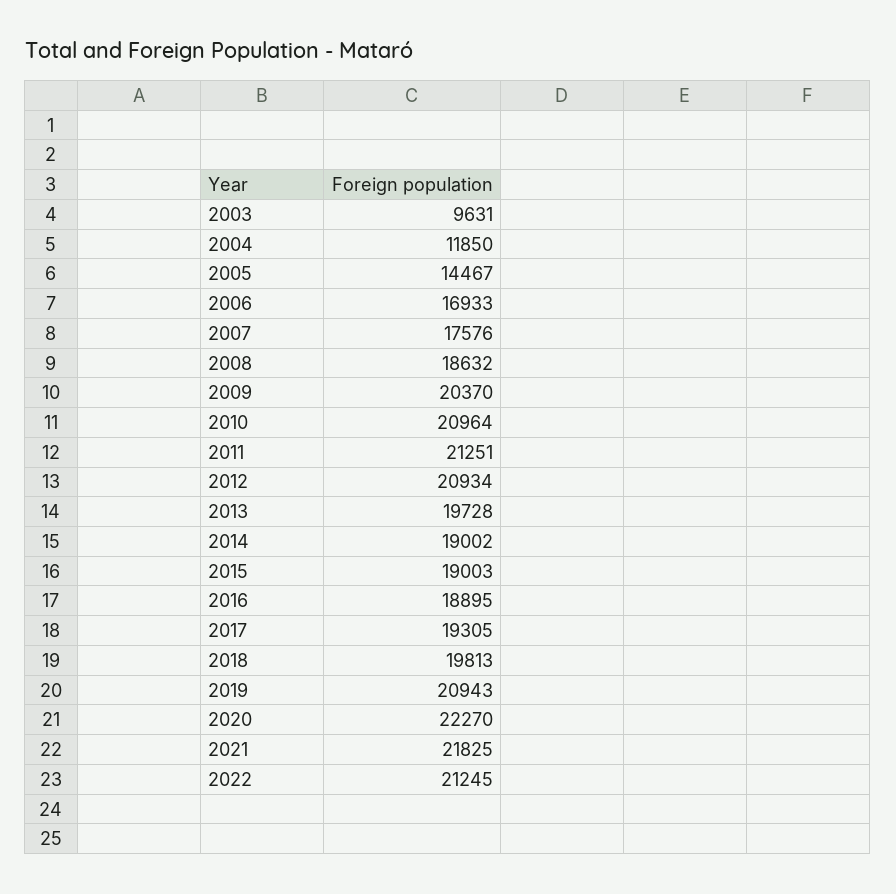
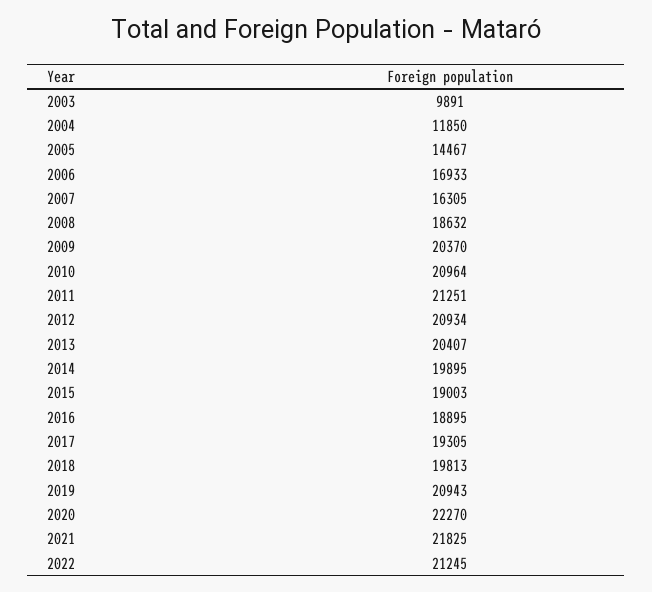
  {
-   "2003": 9631,
+   "2003": 9891,
    "2004": 11850,
    "2005": 14467,
    "2006": 16933,
-   "2007": 17576,
+   "2007": 16305,
    "2008": 18632,
    "2009": 20370,
    "2010": 20964,
    "2011": 21251,
    "2012": 20934,
-   "2013": 19728,
+   "2013": 20407,
-   "2014": 19002,
+   "2014": 19895,
    "2015": 19003,
    "2016": 18895,
    "2017": 19305,
    "2018": 19813,
    "2019": 20943,
    "2020": 22270,
    "2021": 21825,
    "2022": 21245
  }

